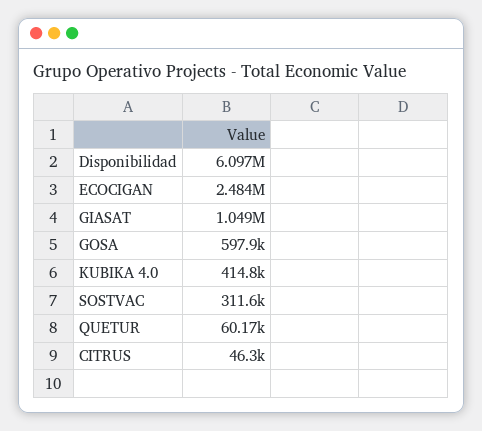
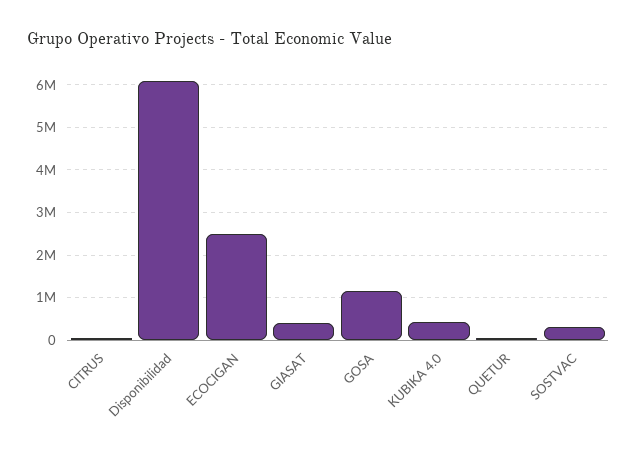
  {
    "Disponibilidad": 6097000,
    "ECOCIGAN": 2484000,
-   "GIASAT": 1049000,
+   "GIASAT": 400000,
-   "GOSA": 597900,
+   "GOSA": 1200000,
    "KUBIKA 4.0": 414800,
    "SOSTVAC": 311600,
    "QUETUR": 60170,
    "CITRUS": 46300
  }

